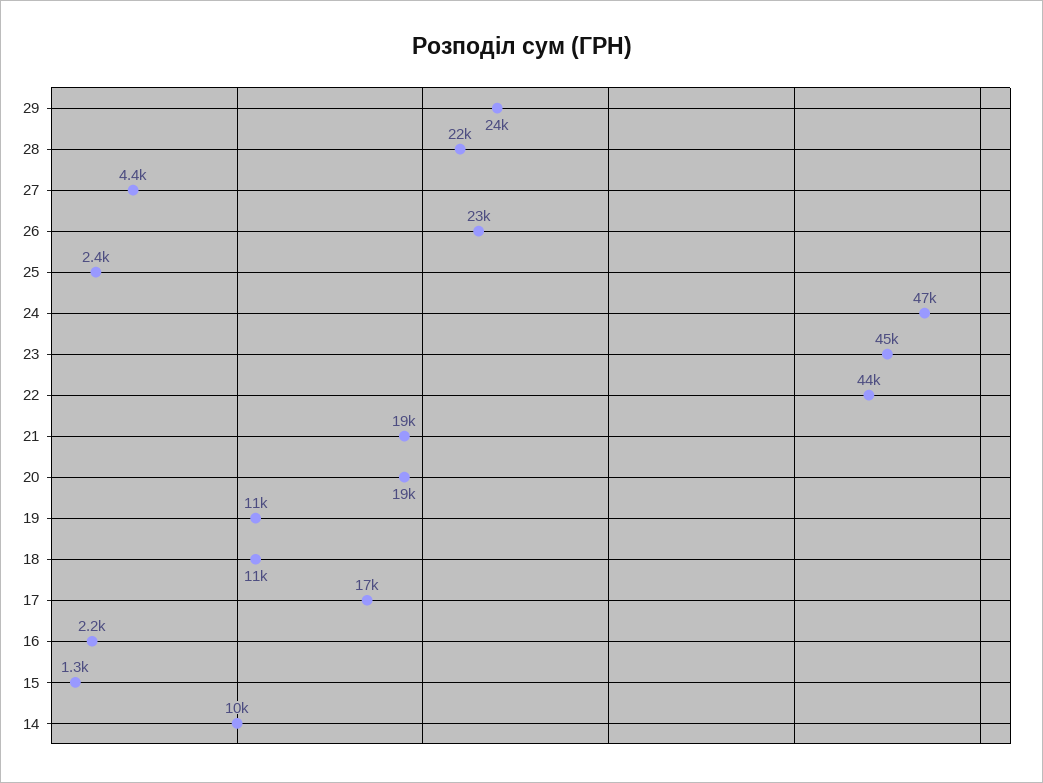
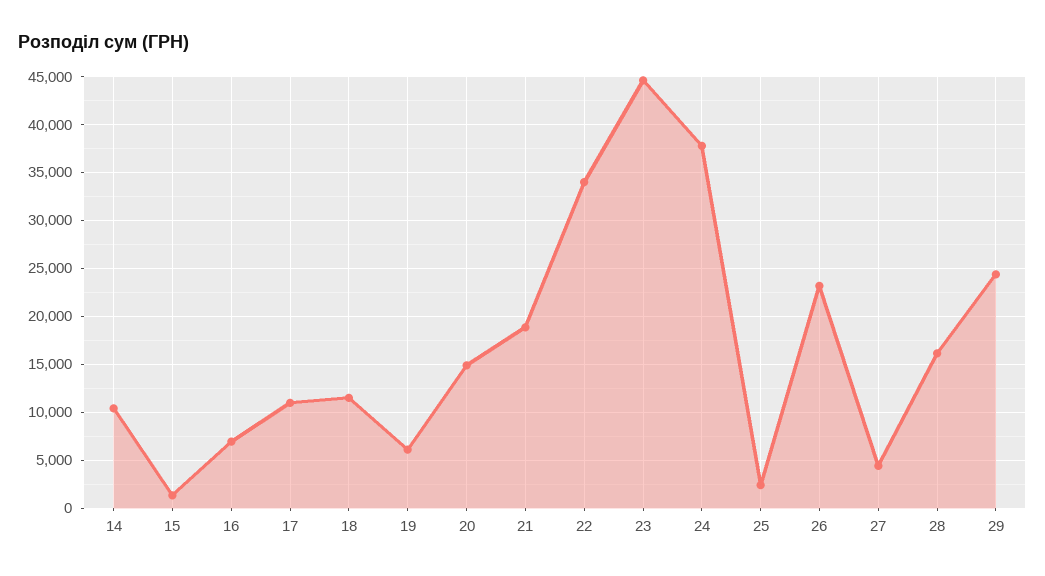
  {
    "29": 24000,
-   "28": 22000,
+   "28": 16000,
    "27": 4400,
    "26": 23000,
    "25": 2400,
-   "24": 47000,
+   "24": 38000,
    "23": 45000,
-   "22": 44000,
+   "22": 34000,
    "21": 19000,
-   "20": 19000,
+   "20": 15000,
-   "19": 11000,
+   "19": 6000,
    "18": 11000,
-   "17": 17000,
+   "17": 11000,
-   "16": 2200,
+   "16": 7000,
    "15": 1300,
    "14": 10000
  }

